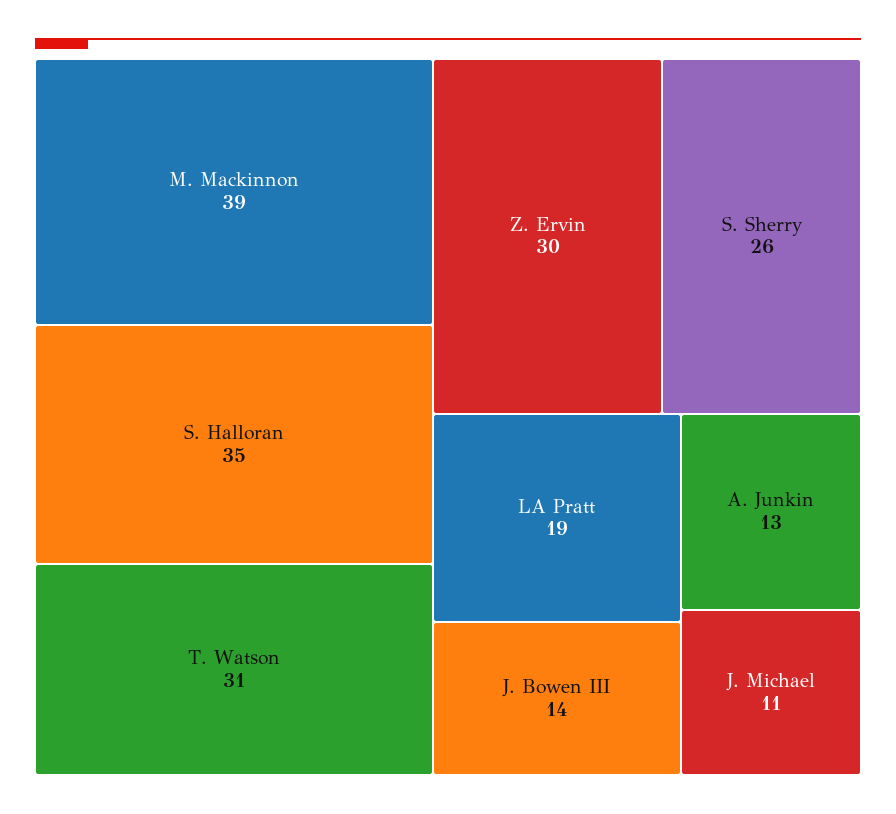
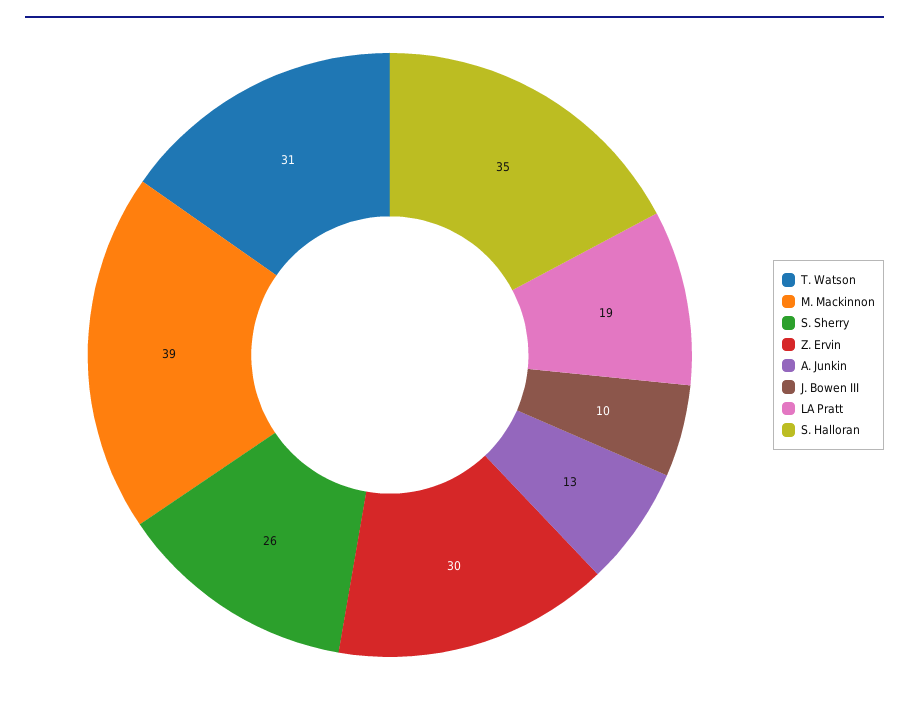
  {
    "M. Mackinnon": 39,
    "S. Halloran": 35,
    "T. Watson": 31,
    "Z. Ervin": 30,
    "S. Sherry": 26,
    "LA Pratt": 19,
-   "J. Bowen III": 14,
+   "J. Bowen III": 10,
-   "A. Junkin": 13,
+   "A. Junkin": 13
-   "J. Michael": 11
  }

